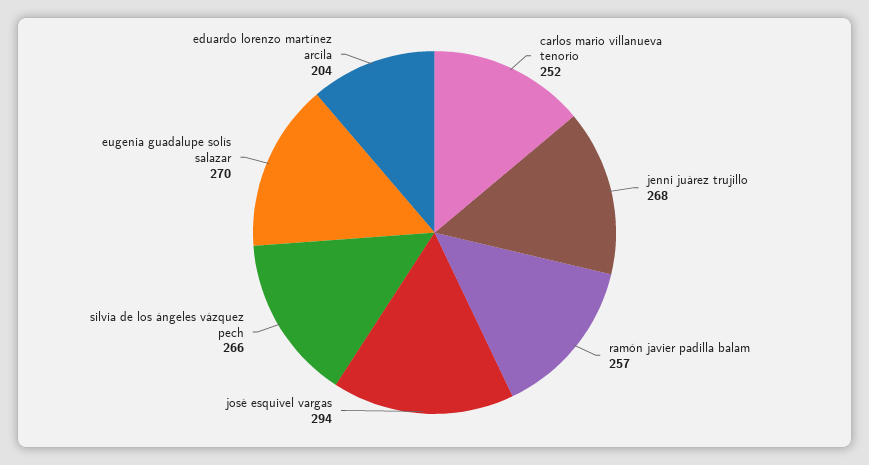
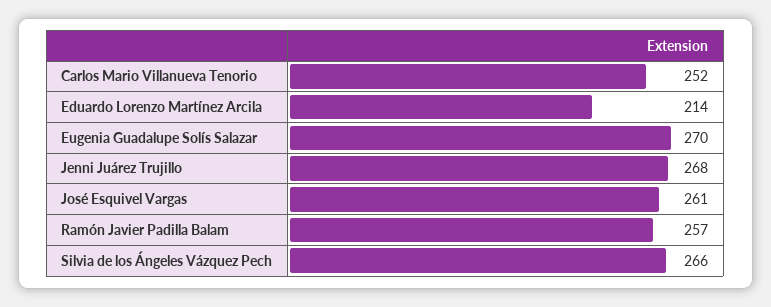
  {
    "carlos mario villanueva tenorio": 252,
    "jenni juárez trujillo": 268,
    "ramón javier padilla balam": 257,
-   "josé esquivel vargas": 294,
+   "josé esquivel vargas": 261,
    "silvia de los ángeles vázquez pech": 266,
    "eugenia guadalupe solís salazar": 270,
-   "eduardo lorenzo martínez arcila": 204
+   "eduardo lorenzo martínez arcila": 214
  }

